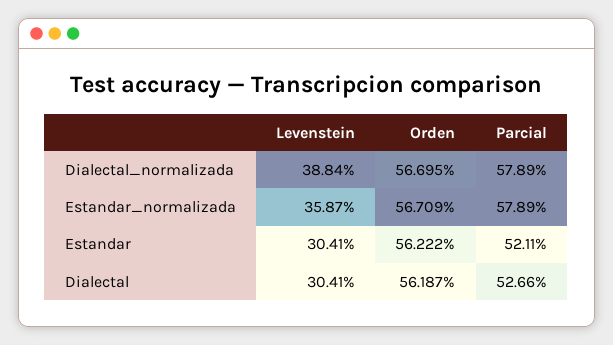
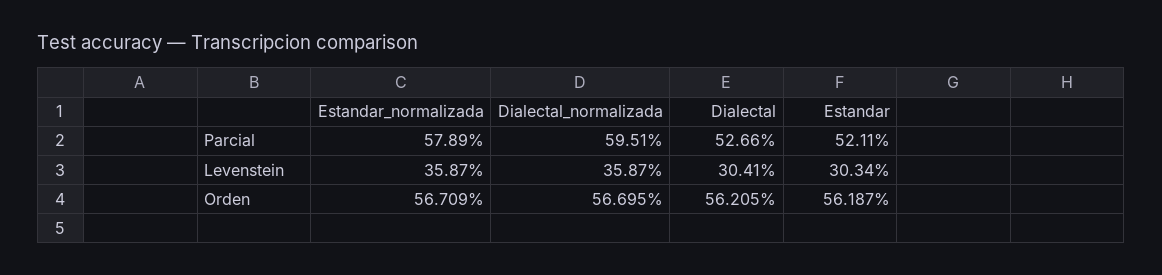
  {
    "Levenstein": {
-     "Dialectal_normalizada": 38.84,
+     "Dialectal_normalizada": 35.87,
      "Estandar_normalizada": 35.87,
-     "Estandar": 30.41,
+     "Estandar": 30.34,
      "Dialectal": 30.41
    },
    "Orden": {
      "Dialectal_normalizada": 56.695,
      "Estandar_normalizada": 56.709,
-     "Estandar": 56.222,
+     "Estandar": 56.187,
-     "Dialectal": 56.187
+     "Dialectal": 56.205
    },
    "Parcial": {
-     "Dialectal_normalizada": 57.89,
+     "Dialectal_normalizada": 59.51,
      "Estandar_normalizada": 57.89,
      "Estandar": 52.11,
      "Dialectal": 52.66
    }
  }

